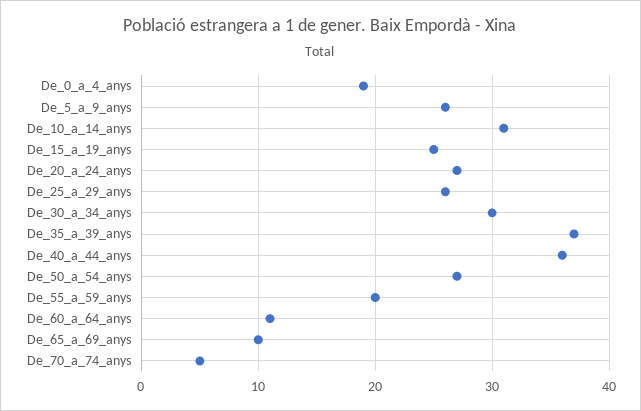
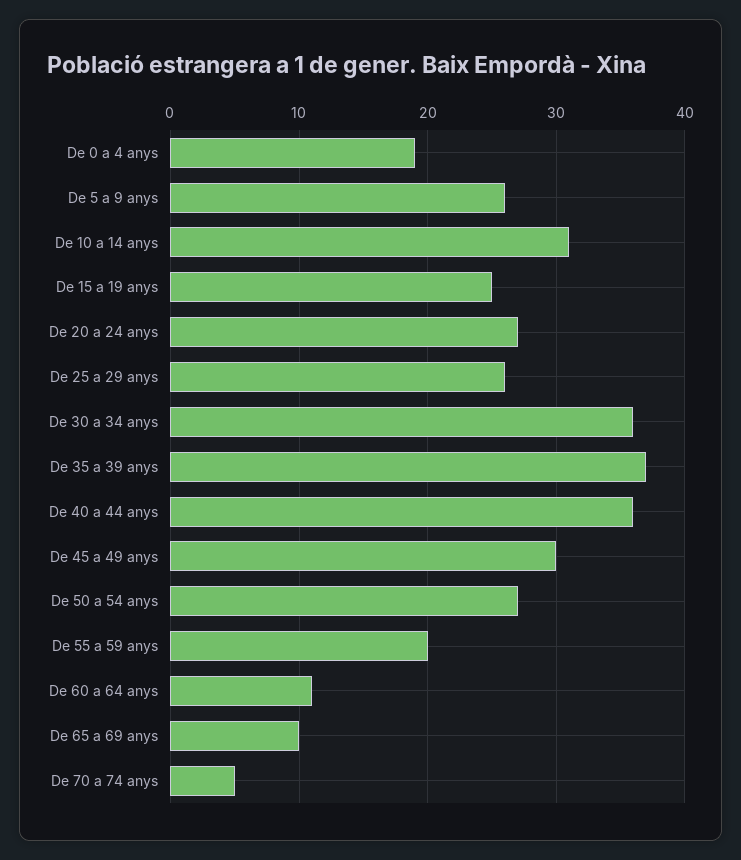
  {
    "De_0_a_4_anys": 19,
    "De_5_a_9_anys": 26,
    "De_10_a_14_anys": 31,
    "De_15_a_19_anys": 25,
    "De_20_a_24_anys": 27,
    "De_25_a_29_anys": 26,
-   "De_30_a_34_anys": 30,
+   "De_30_a_34_anys": 36,
    "De_35_a_39_anys": 37,
    "De_40_a_44_anys": 36,
    "De_50_a_54_anys": 27,
    "De_55_a_59_anys": 20,
    "De_60_a_64_anys": 11,
    "De_65_a_69_anys": 10,
-   "De_70_a_74_anys": 5
+   "De_70_a_74_anys": 5,
+   "De 45 a 49 anys": 30
  }

